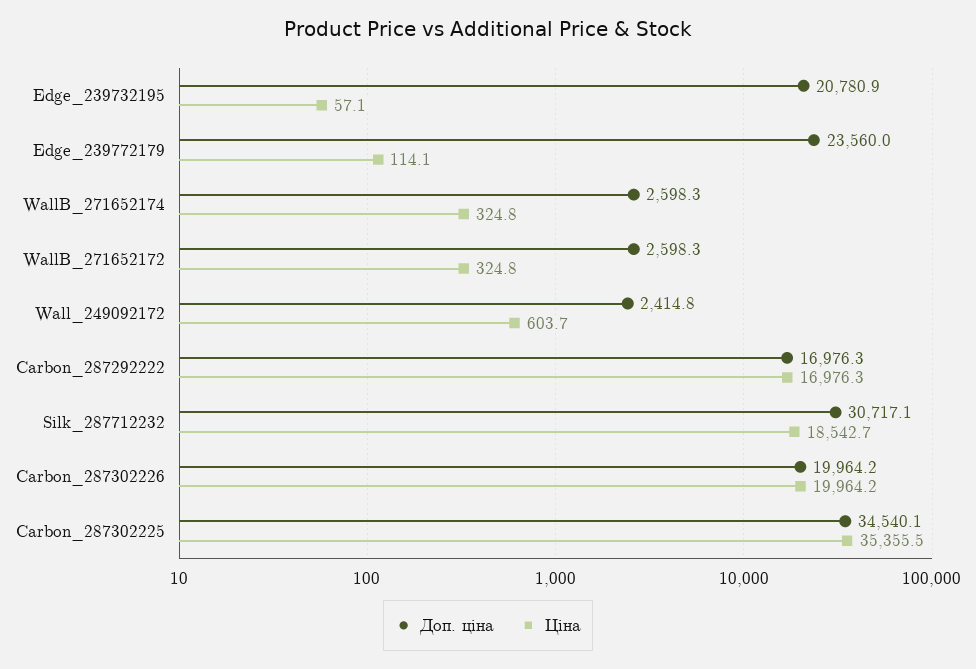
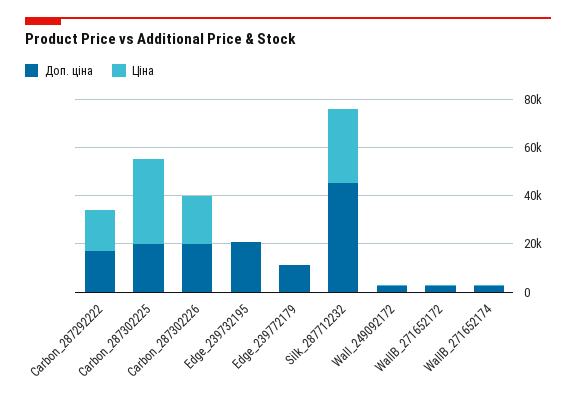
  {
    "Доп. ціна": {
      "Edge_239732195": 20780.9,
-     "Edge_239772179": 23560,
+     "Edge_239772179": 10000,
      "WallB_271652174": 2598.3,
      "WallB_271652172": 2598.3,
      "Wall_249092172": 2414.8,
      "Carbon_287292222": 16976.3,
-     "Silk_287712232": 30717.1,
+     "Silk_287712232": 45000,
      "Carbon_287302226": 19964.2,
-     "Carbon_287302225": 34540.1
+     "Carbon_287302225": 20000
    },
    "Ціна": {
      "Edge_239732195": 57.1,
      "Edge_239772179": 114.1,
      "WallB_271652174": 324.8,
      "WallB_271652172": 324.8,
      "Wall_249092172": 603.7,
      "Carbon_287292222": 16976.3,
-     "Silk_287712232": 18542.7,
+     "Silk_287712232": 30000,
      "Carbon_287302226": 19964.2,
      "Carbon_287302225": 35355.5
    }
  }

